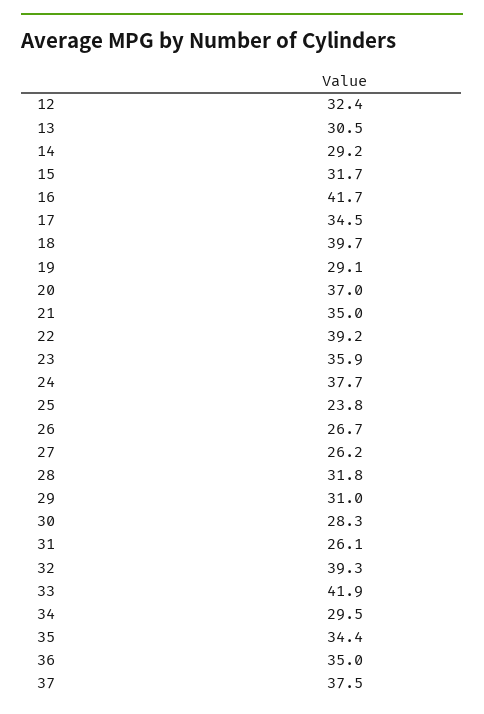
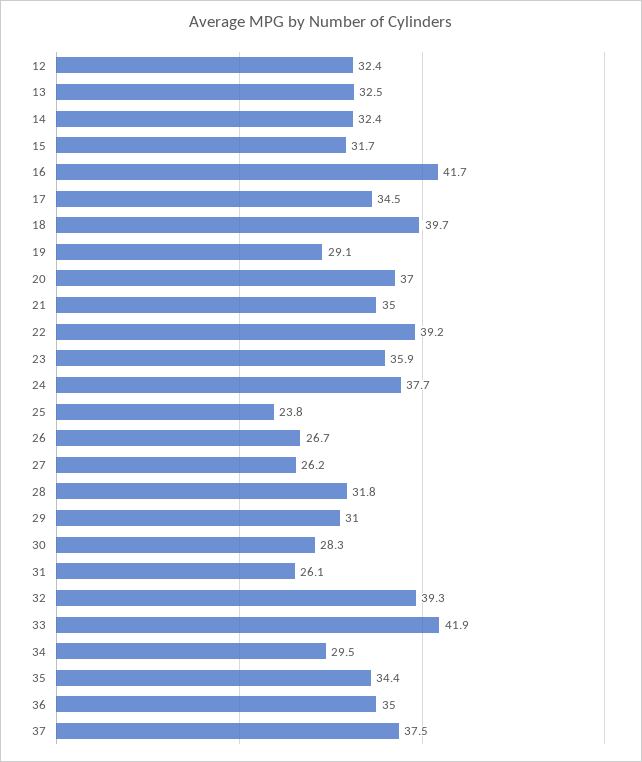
  {
    "12": 32.4,
-   "13": 30.5,
+   "13": 32.5,
-   "14": 29.2,
+   "14": 32.4,
    "15": 31.7,
    "16": 41.7,
    "17": 34.5,
    "18": 39.7,
    "19": 29.1,
    "20": 37,
    "21": 35,
    "22": 39.2,
    "23": 35.9,
    "24": 37.7,
    "25": 23.8,
    "26": 26.7,
    "27": 26.2,
    "28": 31.8,
    "29": 31,
    "30": 28.3,
    "31": 26.1,
    "32": 39.3,
    "33": 41.9,
    "34": 29.5,
    "35": 34.4,
    "36": 35,
    "37": 37.5
  }

